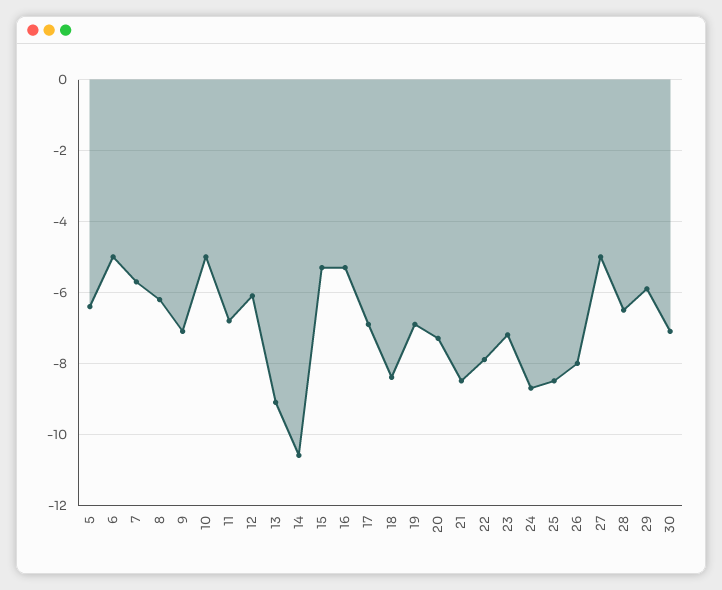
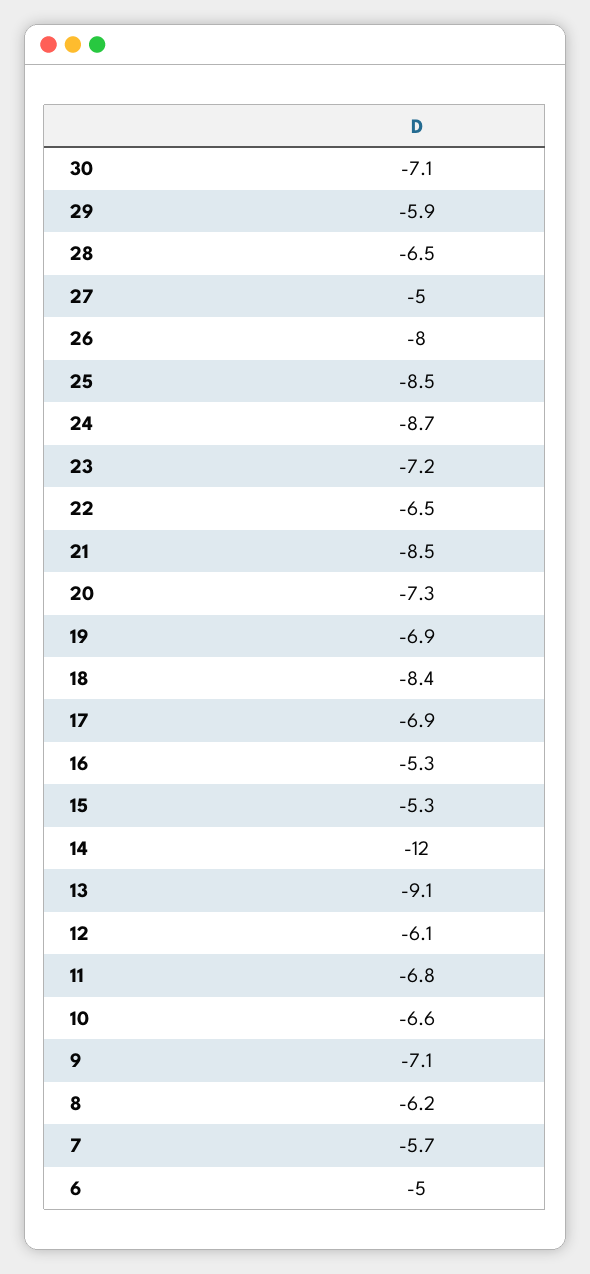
  {
-   "5": -6.5,
    "6": -5,
    "7": -5.7,
    "8": -6.2,
    "9": -7.1,
-   "10": -5,
+   "10": -6.6,
    "11": -6.8,
    "12": -6.1,
    "13": -9.1,
-   "14": -10.5,
+   "14": -12,
    "15": -5.3,
    "16": -5.3,
    "17": -6.9,
    "18": -8.4,
    "19": -6.9,
    "20": -7.3,
    "21": -8.5,
-   "22": -8,
+   "22": -6.5,
    "23": -7.2,
    "24": -8.7,
    "25": -8.5,
    "26": -8,
    "27": -5,
    "28": -6.5,
    "29": -5.9,
    "30": -7.1
  }

